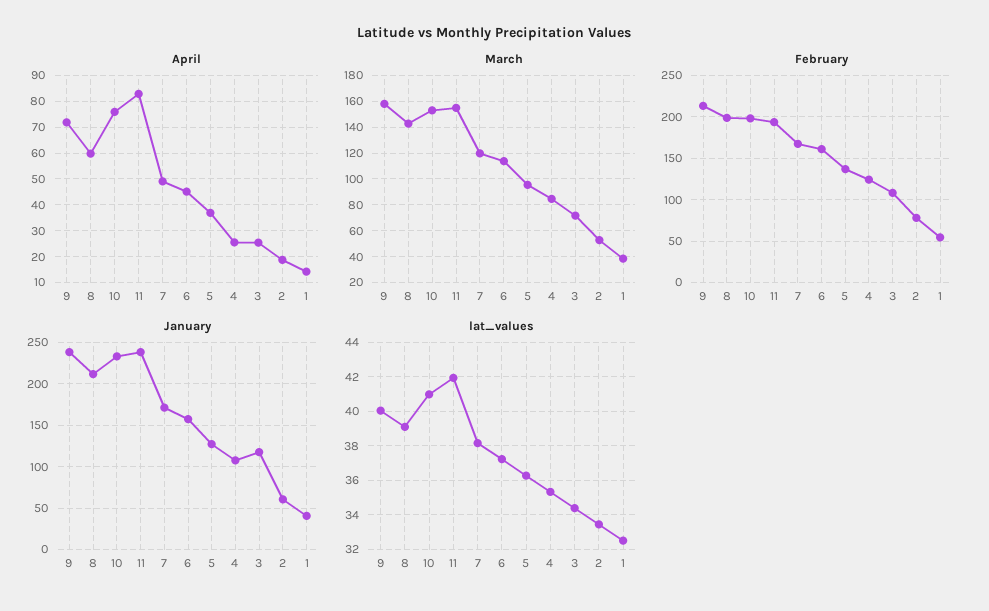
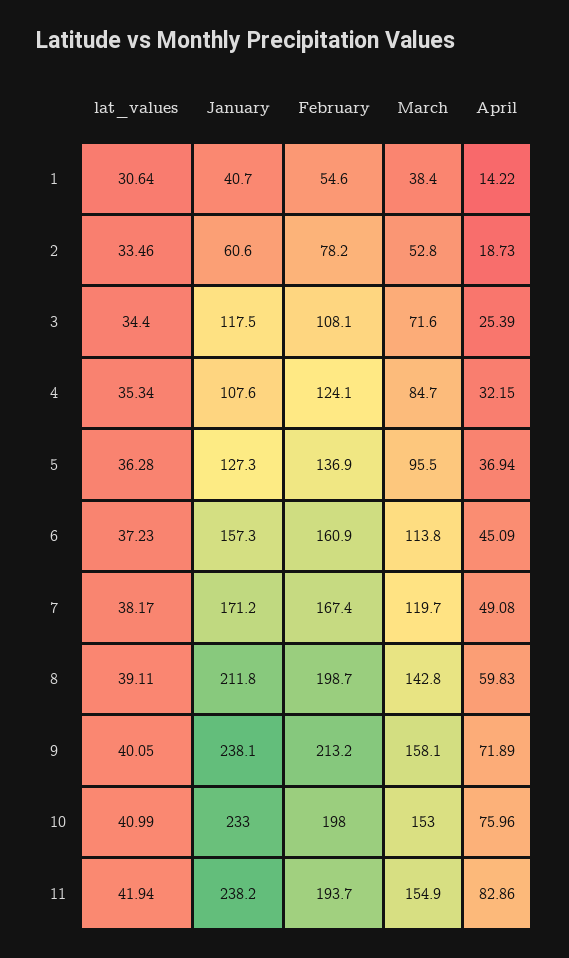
  {
    "April": {
      "9": 71.89,
      "8": 59.83,
      "10": 75.96,
      "11": 82.86,
      "7": 49.08,
      "6": 45.09,
      "5": 36.94,
-     "4": 25,
+     "4": 32.15,
      "3": 25.39,
      "2": 18.73,
      "1": 14.22
    },
    "March": {
      "9": 158.1,
      "8": 142.8,
      "10": 153,
      "11": 154.9,
      "7": 119.7,
      "6": 113.8,
      "5": 95.5,
      "4": 84.7,
      "3": 71.6,
      "2": 52.8,
      "1": 38.4
    },
    "February": {
      "9": 213.2,
      "8": 198.7,
      "10": 198,
      "11": 193.7,
      "7": 167.4,
      "6": 160.9,
      "5": 136.9,
      "4": 124.1,
      "3": 108.1,
      "2": 78.2,
      "1": 54.6
    },
    "January": {
      "9": 238.1,
      "8": 211.8,
      "10": 233,
      "11": 238.2,
      "7": 171.2,
      "6": 157.3,
      "5": 127.3,
      "4": 107.6,
      "3": 117.5,
      "2": 60.6,
      "1": 40.7
    },
    "lat_values": {
      "9": 40.05,
      "8": 39.11,
      "10": 40.99,
      "11": 41.94,
      "7": 38.17,
      "6": 37.23,
      "5": 36.28,
      "4": 35.34,
      "3": 34.4,
      "2": 33.46,
-     "1": 32.5
+     "1": 30.64
    }
  }

